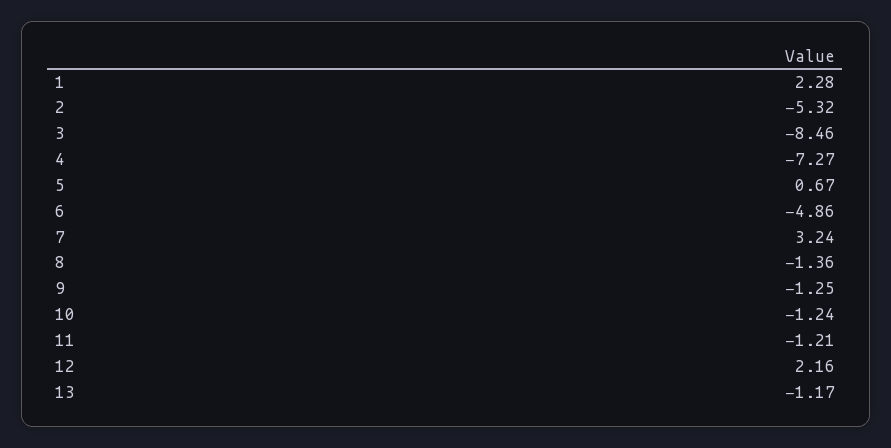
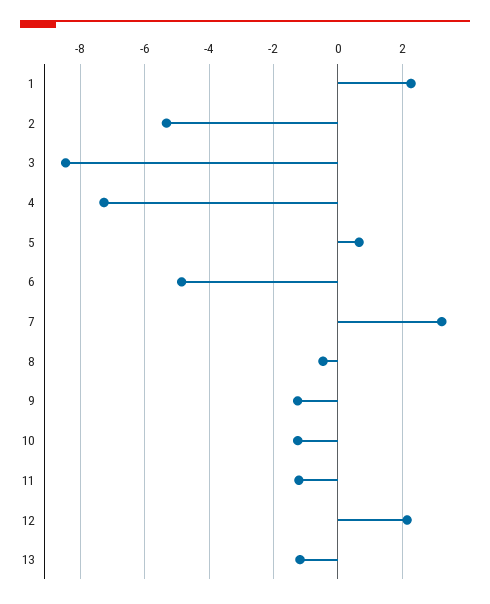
  {
    "1": 2.28,
    "2": -5.32,
    "3": -8.46,
    "4": -7.27,
    "5": 0.67,
    "6": -4.86,
    "7": 3.24,
-   "8": -1.36,
+   "8": -0.4,
    "9": -1.25,
    "10": -1.24,
    "11": -1.21,
    "12": 2.16,
    "13": -1.17
  }

